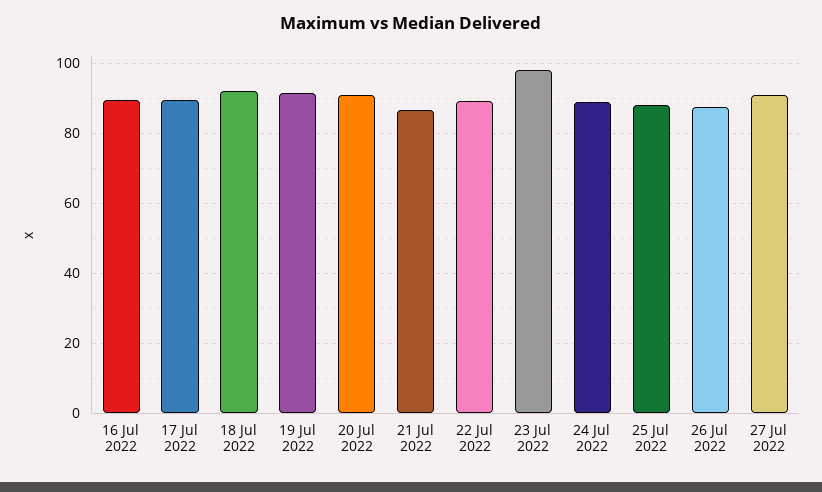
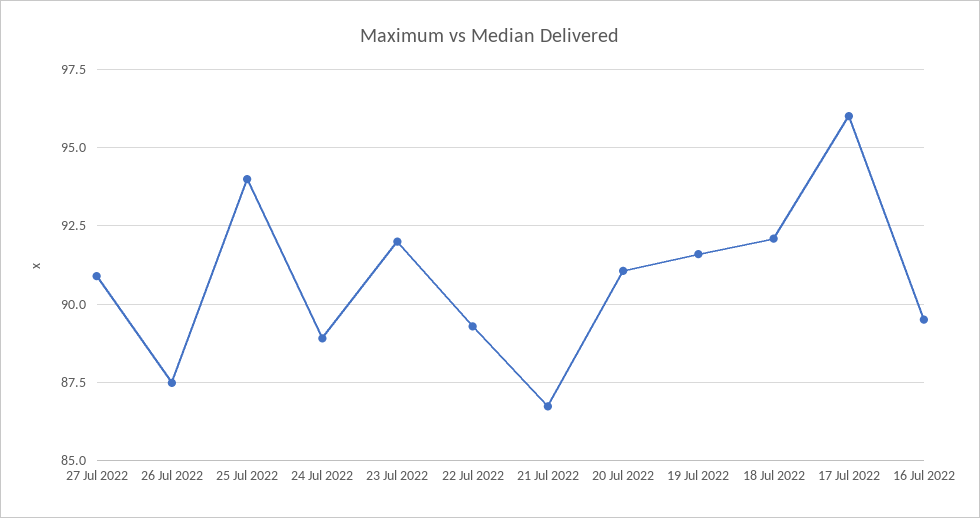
  {
    "16 Jul 2022": 89.5,
-   "17 Jul 2022": 90,
+   "17 Jul 2022": 96,
    "18 Jul 2022": 92,
    "19 Jul 2022": 91.5,
    "20 Jul 2022": 91,
    "21 Jul 2022": 86.75,
    "22 Jul 2022": 89.25,
-   "23 Jul 2022": 98,
+   "23 Jul 2022": 92,
    "24 Jul 2022": 89,
-   "25 Jul 2022": 88,
+   "25 Jul 2022": 94,
    "26 Jul 2022": 87.5,
    "27 Jul 2022": 91
  }

